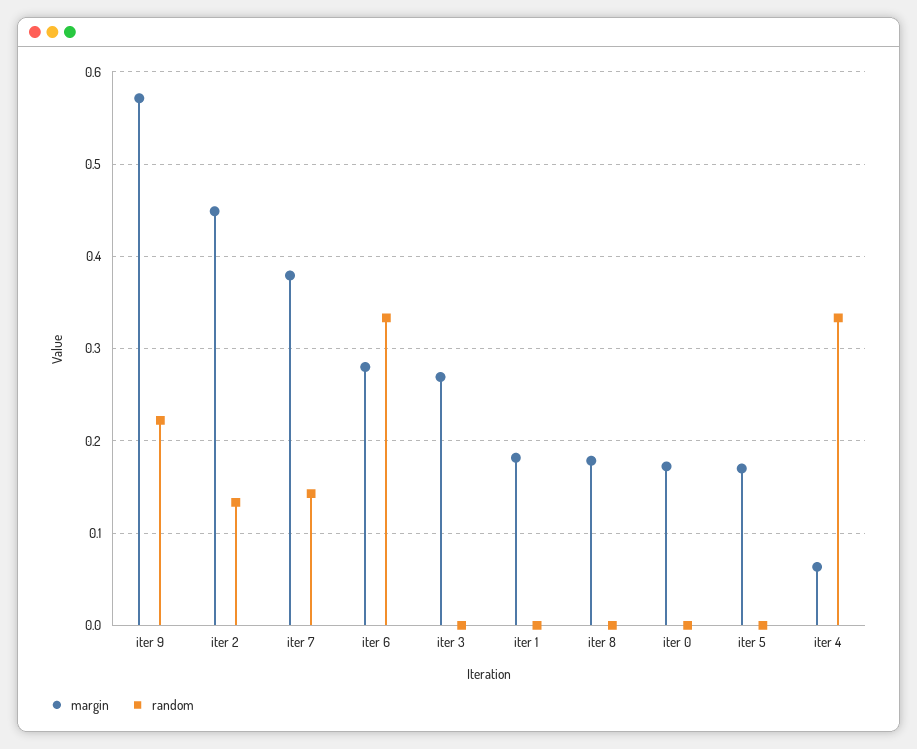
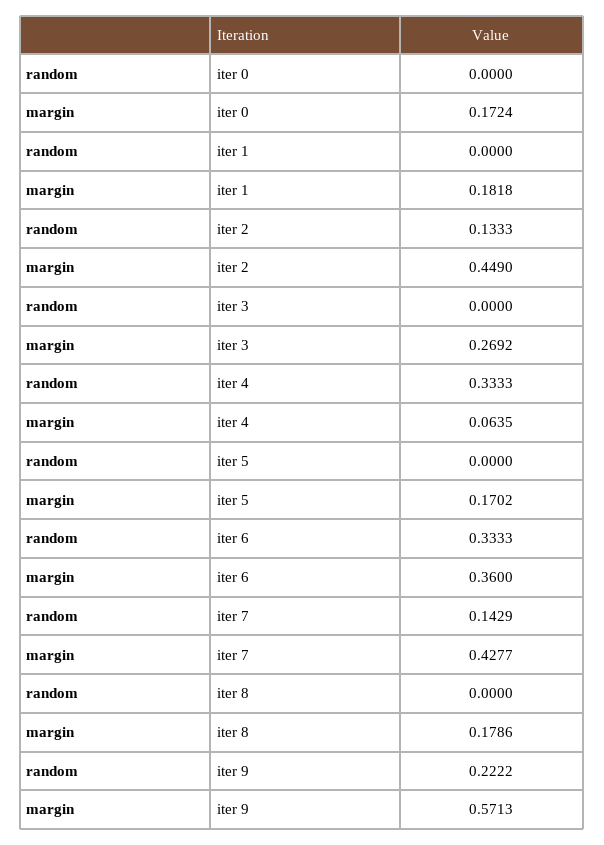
  {
    "margin": {
      "iter 9": 0.5713,
      "iter 2": 0.449,
-     "iter 7": 0.38,
+     "iter 7": 0.4277,
-     "iter 6": 0.28,
+     "iter 6": 0.36,
      "iter 3": 0.2692,
      "iter 1": 0.1818,
      "iter 8": 0.1786,
      "iter 0": 0.1724,
      "iter 5": 0.1702,
      "iter 4": 0.0635
    },
    "random": {
      "iter 9": 0.2222,
      "iter 2": 0.1333,
      "iter 7": 0.1429,
      "iter 6": 0.3333,
      "iter 3": 0,
      "iter 1": 0,
      "iter 8": 0,
      "iter 0": 0,
      "iter 5": 0,
      "iter 4": 0.3333
    }
  }

